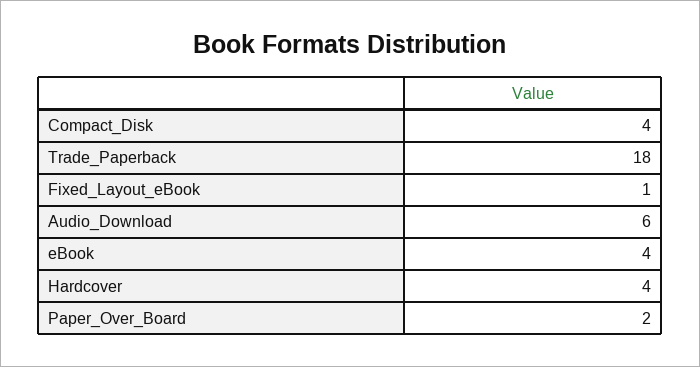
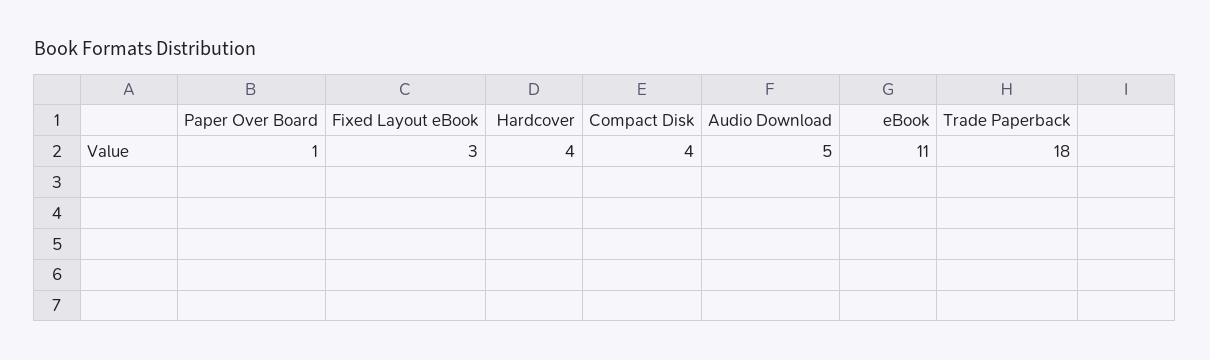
  {
    "Compact_Disk": 4,
    "Trade_Paperback": 18,
-   "Fixed_Layout_eBook": 1,
+   "Fixed_Layout_eBook": 3,
-   "Audio_Download": 6,
+   "Audio_Download": 5,
-   "eBook": 4,
+   "eBook": 11,
    "Hardcover": 4,
-   "Paper_Over_Board": 2
+   "Paper_Over_Board": 1
  }

